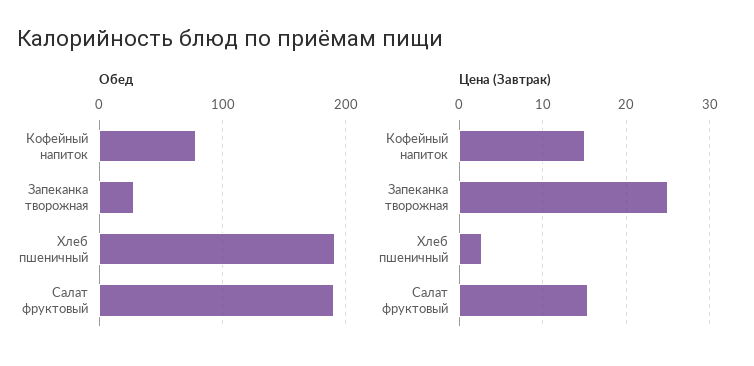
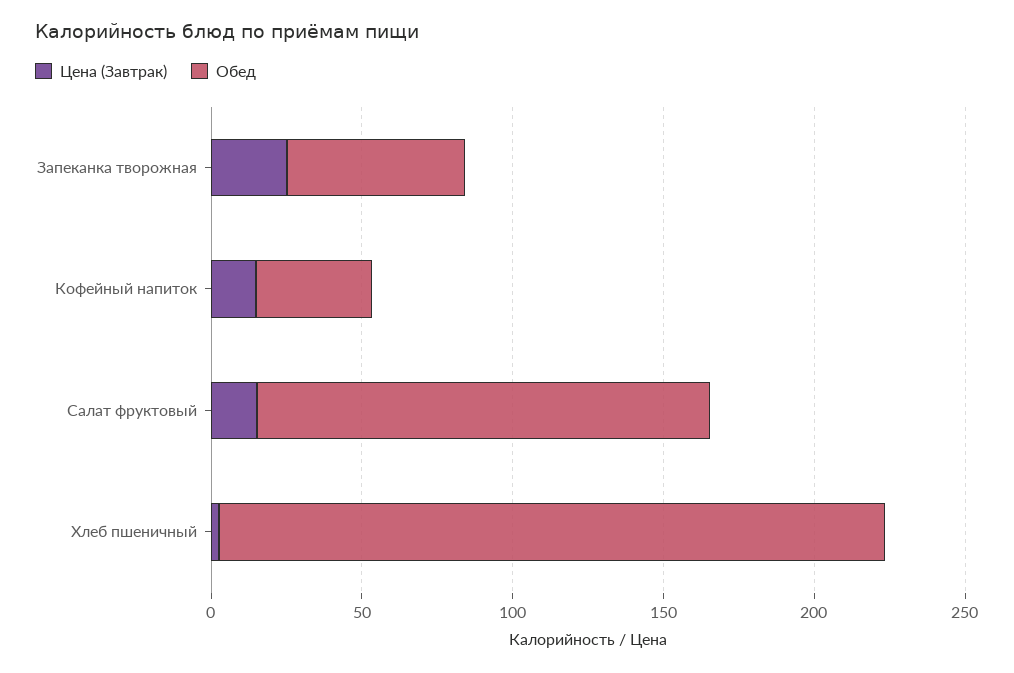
  {
    "Обед": {
-     "Кофейный напиток": 80,
+     "Кофейный напиток": 40,
-     "Запеканка творожная": 30,
+     "Запеканка творожная": 60,
-     "Хлеб пшеничный": 190,
+     "Хлеб пшеничный": 220,
-     "Салат фруктовый": 190
+     "Салат фруктовый": 150
    },
    "Цена (Завтрак)": {
      "Кофейный напиток": 15,
      "Запеканка творожная": 25,
      "Хлеб пшеничный": 3,
      "Салат фруктовый": 15
    }
  }

